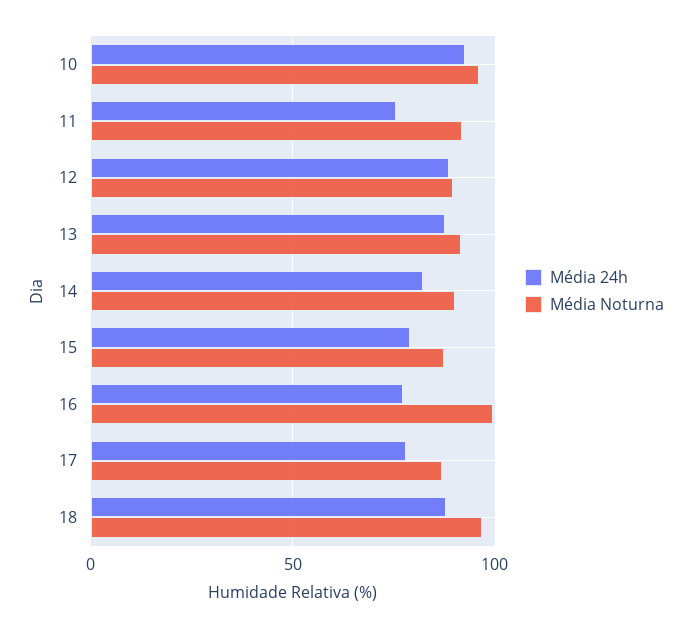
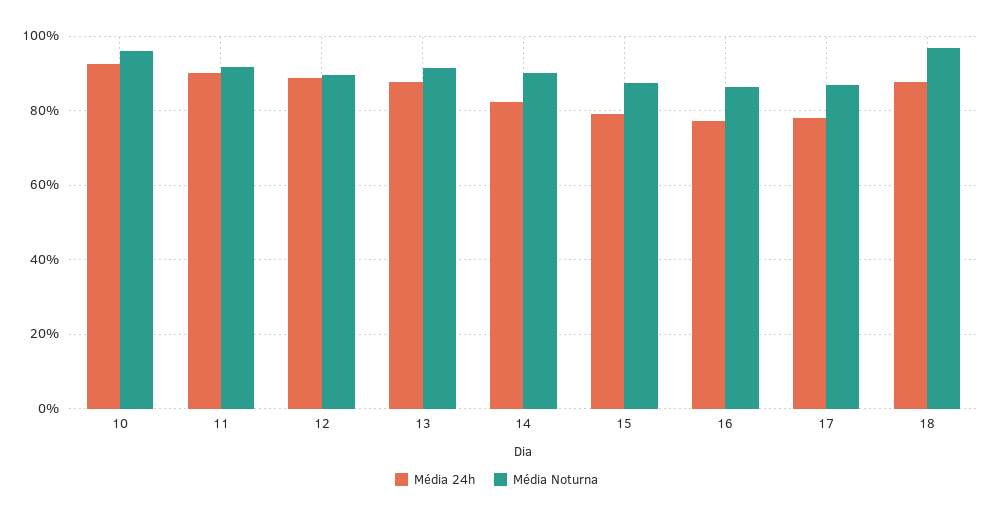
  {
    "Média 24h": {
      "10": 92,
-     "11": 75,
+     "11": 90,
      "12": 88,
      "13": 88,
      "14": 82,
      "15": 80,
      "16": 78,
      "17": 78,
      "18": 88
    },
    "Média Noturna": {
      "10": 96,
      "11": 92,
      "12": 90,
      "13": 92,
      "14": 90,
      "15": 88,
-     "16": 100,
+     "16": 86,
      "17": 86,
      "18": 96
    }
  }

